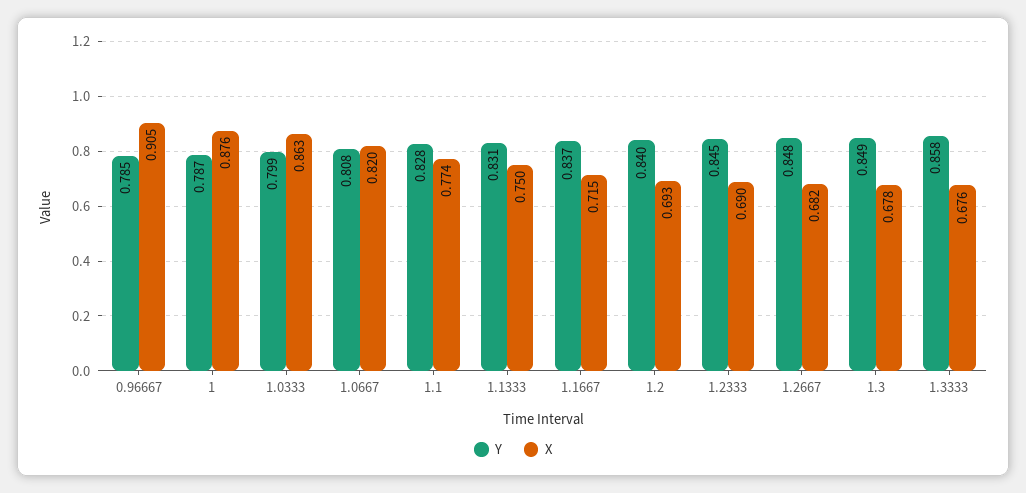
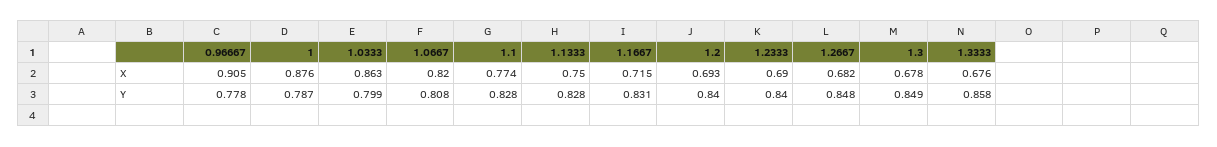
  {
    "Y": {
-     "0.96667": 0.785,
+     "0.96667": 0.778,
      "1": 0.787,
      "1.0333": 0.799,
      "1.0667": 0.808,
      "1.1": 0.828,
-     "1.1333": 0.831,
+     "1.1333": 0.828,
-     "1.1667": 0.837,
+     "1.1667": 0.831,
      "1.2": 0.84,
-     "1.2333": 0.845,
+     "1.2333": 0.84,
      "1.2667": 0.848,
      "1.3": 0.849,
      "1.3333": 0.858
    },
    "X": {
      "0.96667": 0.905,
      "1": 0.876,
      "1.0333": 0.863,
      "1.0667": 0.82,
      "1.1": 0.774,
      "1.1333": 0.75,
      "1.1667": 0.715,
      "1.2": 0.693,
      "1.2333": 0.69,
      "1.2667": 0.682,
      "1.3": 0.678,
      "1.3333": 0.676
    }
  }

